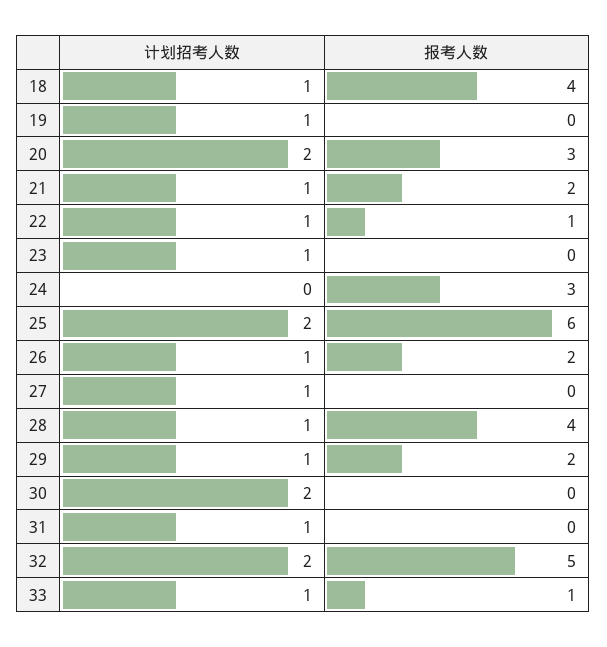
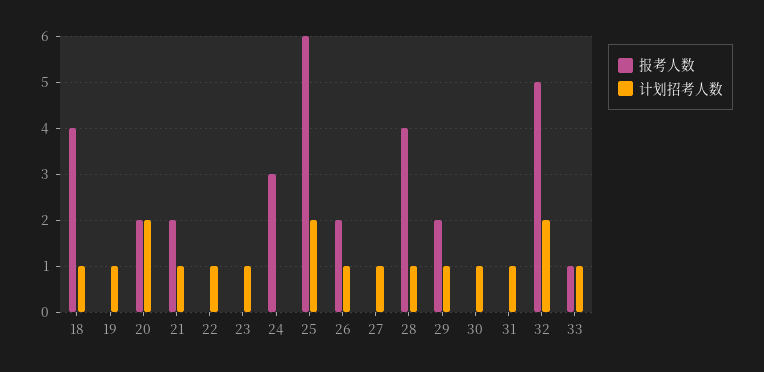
  {
    "计划招考人数": {
      "18": 1,
      "19": 1,
      "20": 2,
      "21": 1,
      "22": 1,
      "23": 1,
      "24": 0,
      "25": 2,
      "26": 1,
      "27": 1,
      "28": 1,
      "29": 1,
-     "30": 2,
+     "30": 1,
      "31": 1,
      "32": 2,
      "33": 1
    },
    "报考人数": {
      "18": 4,
      "19": 0,
-     "20": 3,
+     "20": 2,
      "21": 2,
-     "22": 1,
+     "22": 0,
      "23": 0,
      "24": 3,
      "25": 6,
      "26": 2,
      "27": 0,
      "28": 4,
      "29": 2,
      "30": 0,
      "31": 0,
      "32": 5,
      "33": 1
    }
  }

